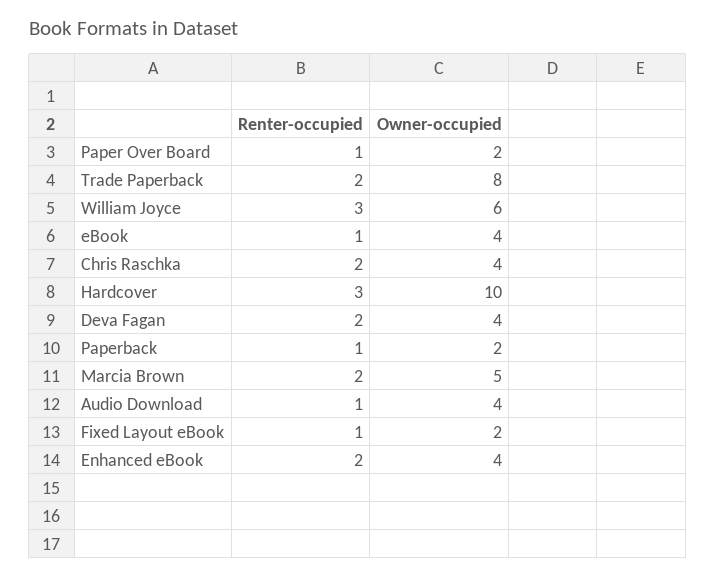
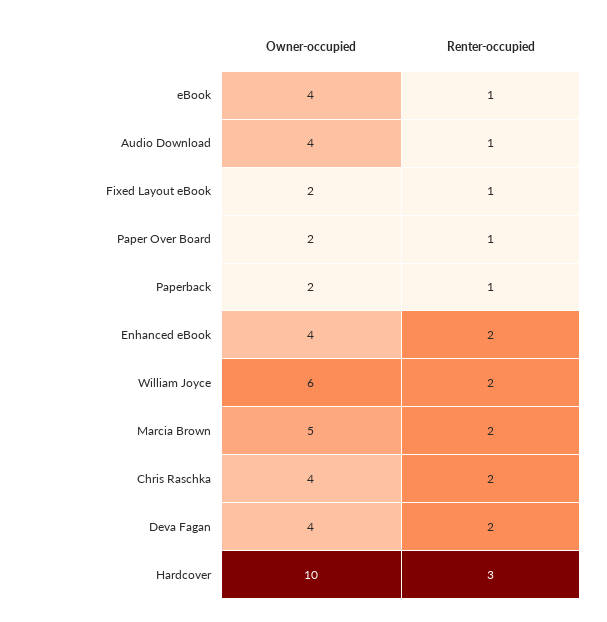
  {
    "Renter-occupied": {
      "Paper Over Board": 1,
-     "Trade Paperback": 2,
-     "William Joyce": 3,
+     "William Joyce": 2,
      "eBook": 1,
      "Chris Raschka": 2,
      "Hardcover": 3,
      "Deva Fagan": 2,
      "Paperback": 1,
      "Marcia Brown": 2,
      "Audio Download": 1,
      "Fixed Layout eBook": 1,
      "Enhanced eBook": 2
    },
    "Owner-occupied": {
      "Paper Over Board": 2,
-     "Trade Paperback": 8,
      "William Joyce": 6,
      "eBook": 4,
      "Chris Raschka": 4,
      "Hardcover": 10,
      "Deva Fagan": 4,
      "Paperback": 2,
      "Marcia Brown": 5,
      "Audio Download": 4,
      "Fixed Layout eBook": 2,
      "Enhanced eBook": 4
    }
  }

